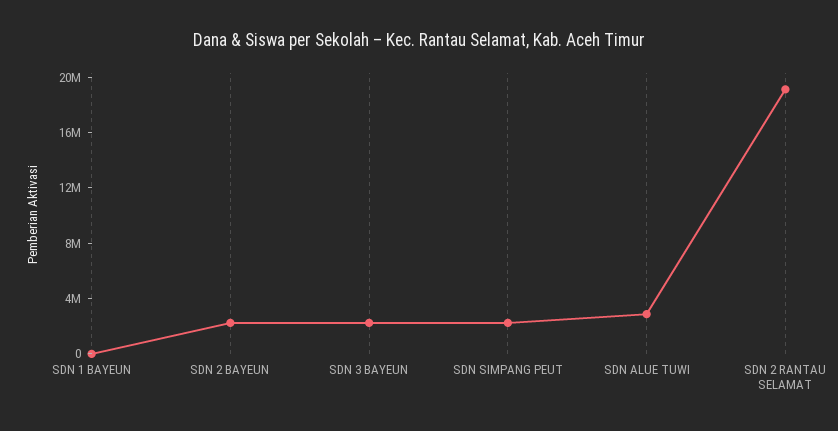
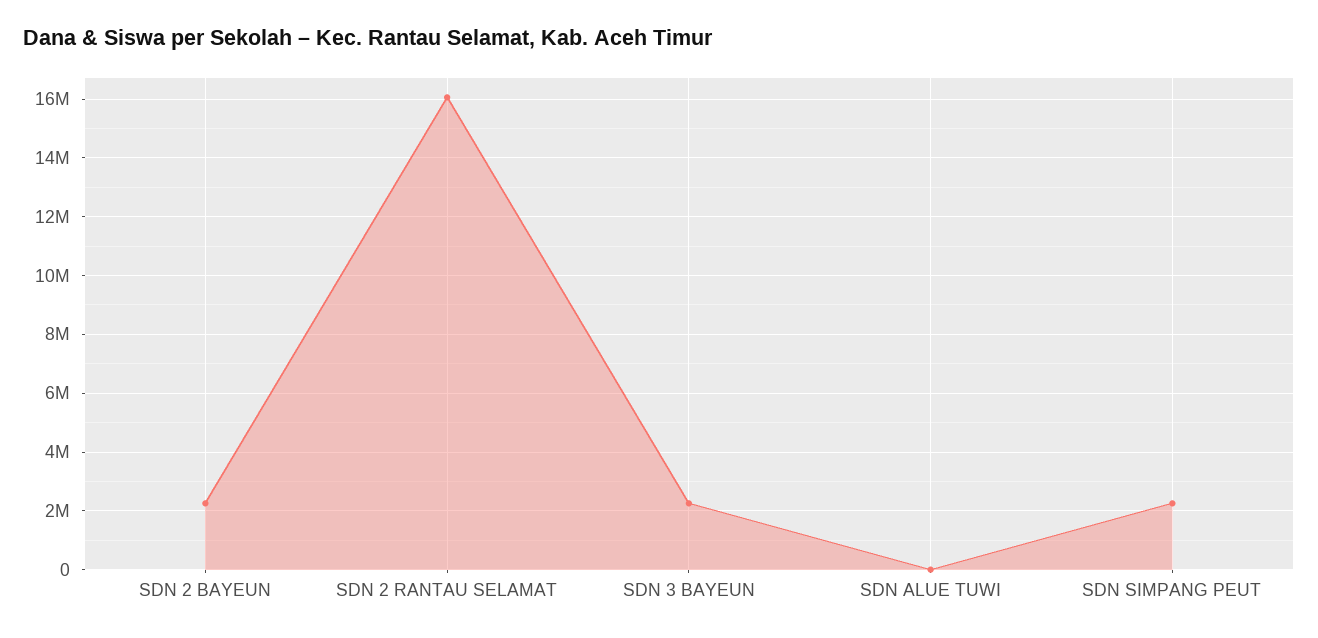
  {
-   "SDN 1 BAYEUN": 0,
    "SDN 2 BAYEUN": 2250000,
    "SDN 3 BAYEUN": 2250000,
    "SDN SIMPANG PEUT": 2250000,
-   "SDN ALUE TUWI": 3000000,
+   "SDN ALUE TUWI": 0,
-   "SDN 2 RANTAU SELAMAT": 19000000
+   "SDN 2 RANTAU SELAMAT": 16000000
  }

